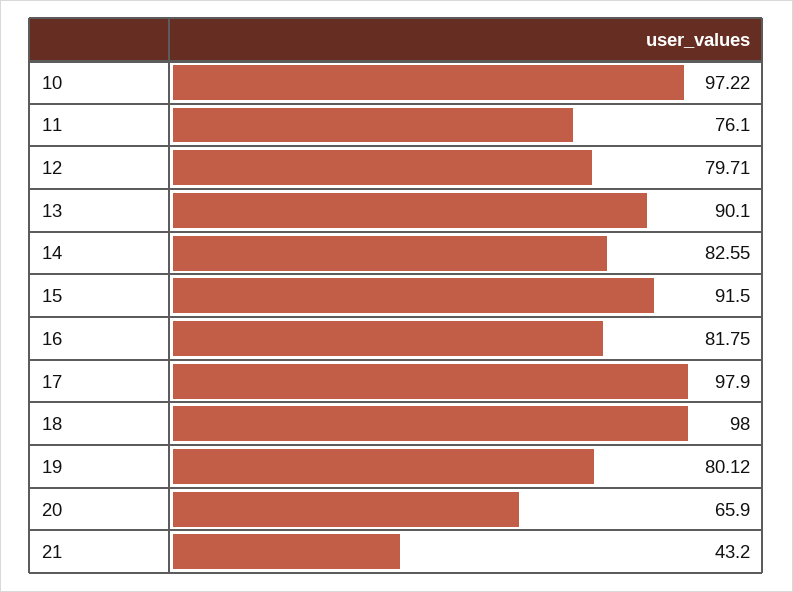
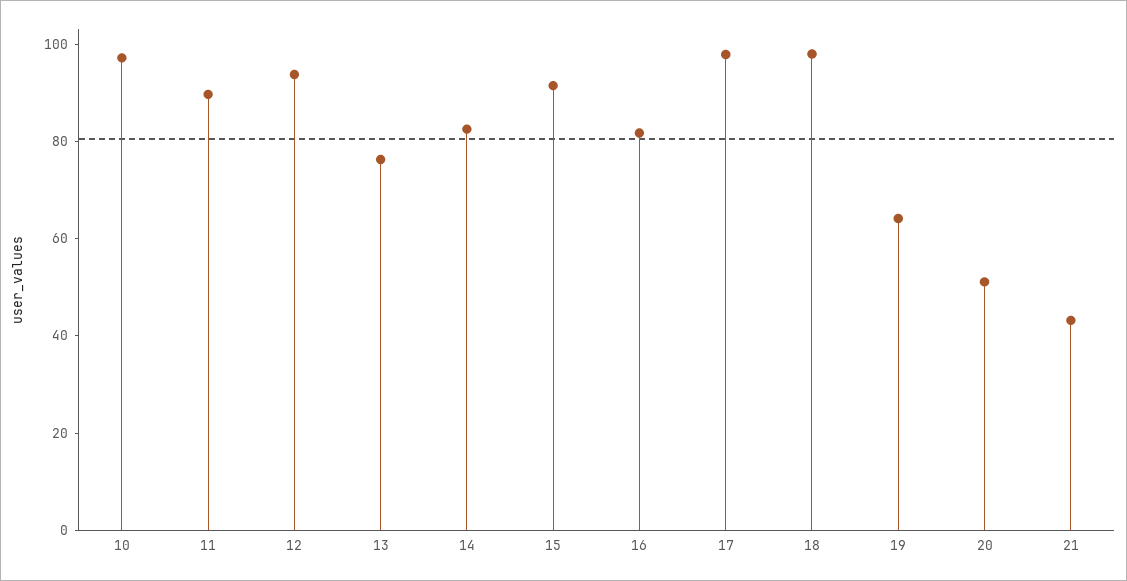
  {
    "10": 97.22,
-   "11": 76.1,
+   "11": 90,
-   "12": 79.71,
+   "12": 95,
-   "13": 90.1,
+   "13": 75,
    "14": 82.55,
    "15": 91.5,
    "16": 81.75,
    "17": 97.9,
    "18": 98,
-   "19": 80.12,
+   "19": 65,
-   "20": 65.9,
+   "20": 50,
    "21": 43.2
  }

